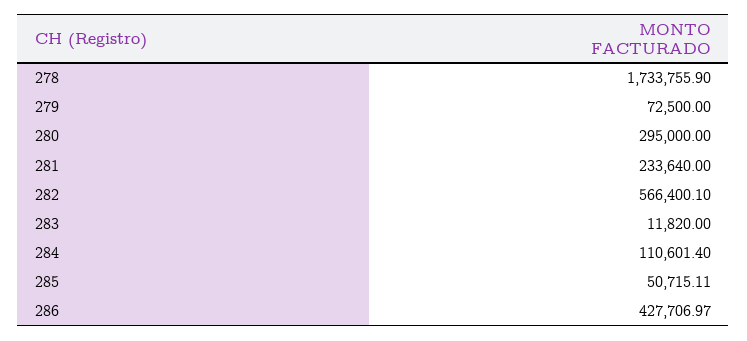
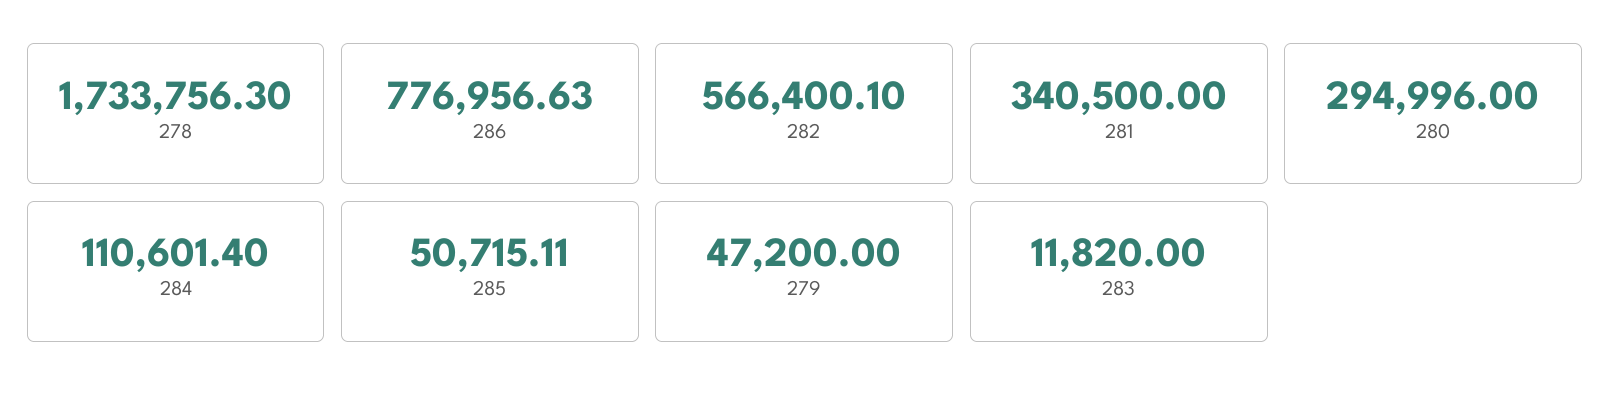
  {
-   "278": 1733755.9,
+   "278": 1733756.3,
-   "279": 72500,
+   "279": 47200,
-   "280": 295000,
+   "280": 294996,
-   "281": 233640,
+   "281": 340500,
    "282": 566400.1,
    "283": 11820,
    "284": 110601.4,
    "285": 50715.11,
-   "286": 427706.97
+   "286": 776956.63
  }

